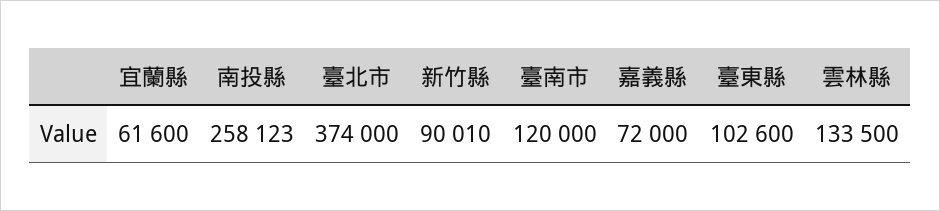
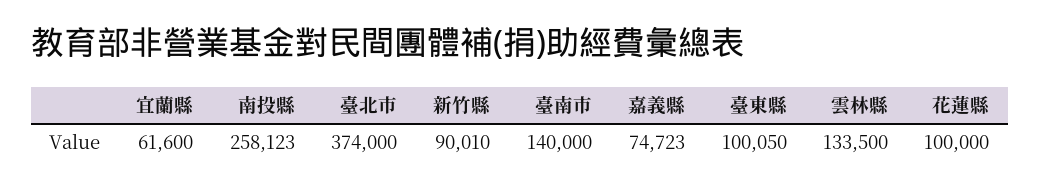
  {
    "宜蘭縣": 61600,
    "南投縣": 258123,
    "臺北市": 374000,
    "新竹縣": 90010,
-   "臺南市": 120000,
+   "臺南市": 140000,
-   "嘉義縣": 72000,
+   "嘉義縣": 74723,
-   "臺東縣": 102600,
+   "臺東縣": 100050,
-   "雲林縣": 133500
+   "雲林縣": 133500,
+   "花蓮縣": 100000
  }

